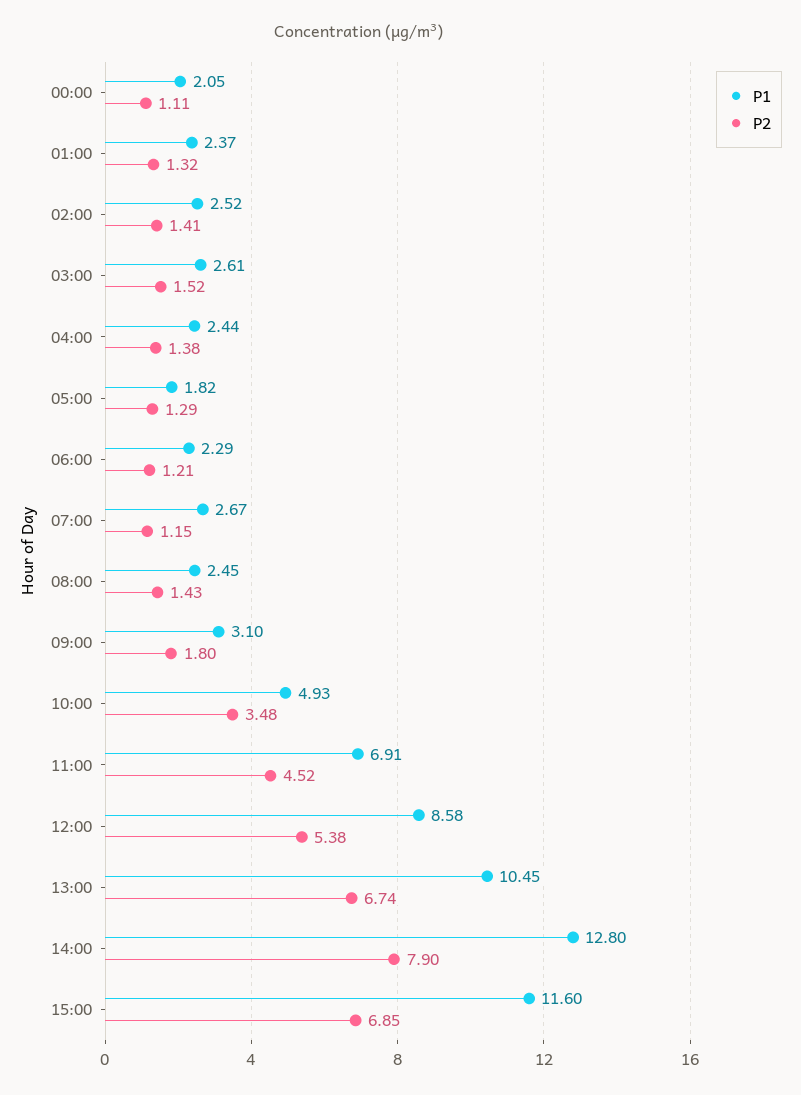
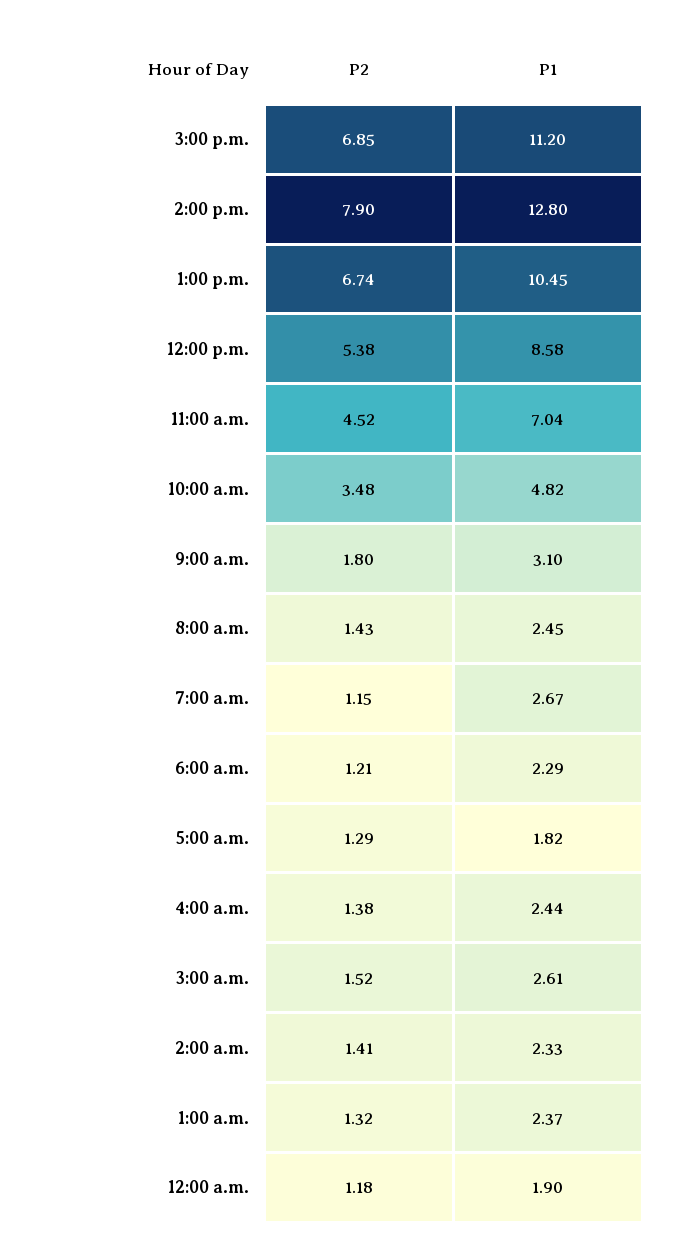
  {
    "P1": {
-     "00:00": 2.05,
+     "00:00": 1.9,
      "01:00": 2.37,
-     "02:00": 2.52,
+     "02:00": 2.33,
      "03:00": 2.61,
      "04:00": 2.44,
      "05:00": 1.82,
      "06:00": 2.29,
      "07:00": 2.67,
      "08:00": 2.45,
      "09:00": 3.1,
-     "10:00": 4.93,
+     "10:00": 4.82,
-     "11:00": 6.91,
+     "11:00": 7.04,
      "12:00": 8.58,
      "13:00": 10.45,
      "14:00": 12.8,
-     "15:00": 11.6
+     "15:00": 11.2
    },
    "P2": {
-     "00:00": 1.11,
+     "00:00": 1.18,
      "01:00": 1.32,
      "02:00": 1.41,
      "03:00": 1.52,
      "04:00": 1.38,
      "05:00": 1.29,
      "06:00": 1.21,
      "07:00": 1.15,
      "08:00": 1.43,
      "09:00": 1.8,
      "10:00": 3.48,
      "11:00": 4.52,
      "12:00": 5.38,
      "13:00": 6.74,
      "14:00": 7.9,
      "15:00": 6.85
    }
  }

